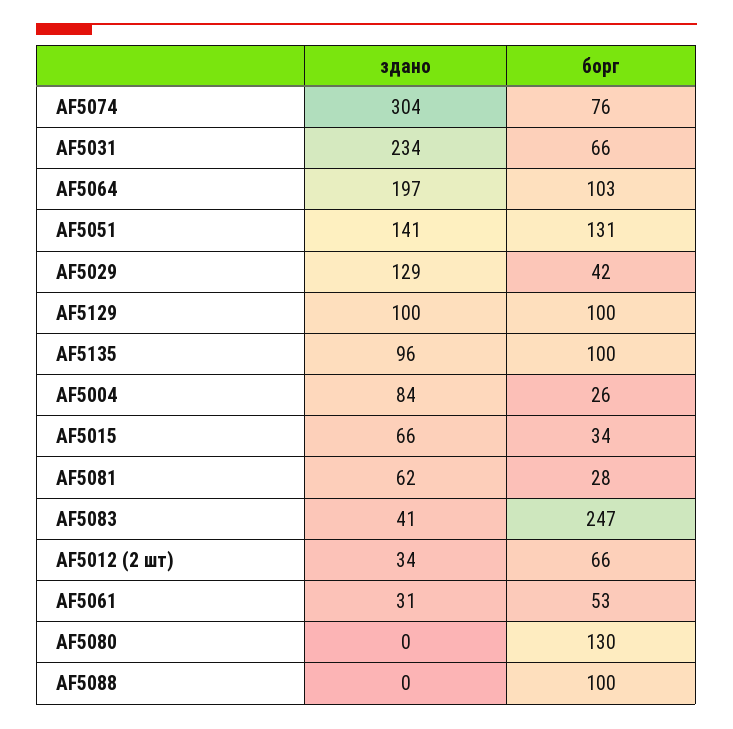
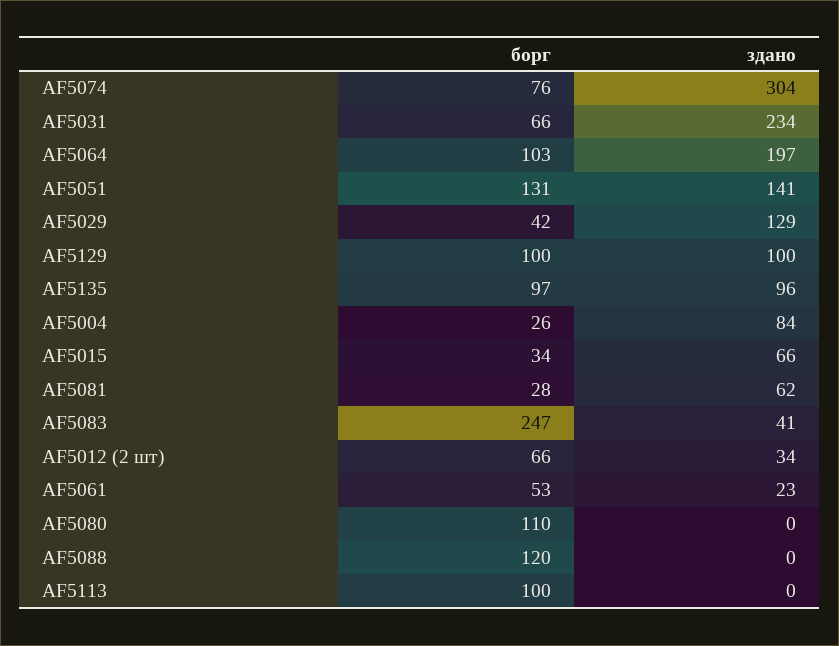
  {
    "здано": {
      "AF5074": 304,
      "AF5031": 234,
      "AF5064": 197,
      "AF5051": 141,
      "AF5029": 129,
      "AF5129": 100,
      "AF5135": 96,
      "AF5004": 84,
      "AF5015": 66,
      "AF5081": 62,
      "AF5083": 41,
      "AF5012 (2 шт)": 34,
-     "AF5061": 31,
+     "AF5061": 23,
      "AF5080": 0,
-     "AF5088": 0
+     "AF5088": 0,
+     "AF5113": 0
    },
    "борг": {
      "AF5074": 76,
      "AF5031": 66,
      "AF5064": 103,
      "AF5051": 131,
      "AF5029": 42,
      "AF5129": 100,
-     "AF5135": 100,
+     "AF5135": 97,
      "AF5004": 26,
      "AF5015": 34,
      "AF5081": 28,
      "AF5083": 247,
      "AF5012 (2 шт)": 66,
      "AF5061": 53,
-     "AF5080": 130,
+     "AF5080": 110,
-     "AF5088": 100
+     "AF5088": 120,
+     "AF5113": 100
    }
  }

